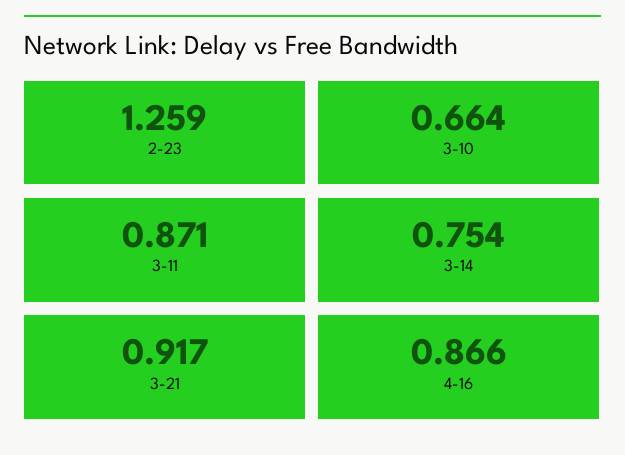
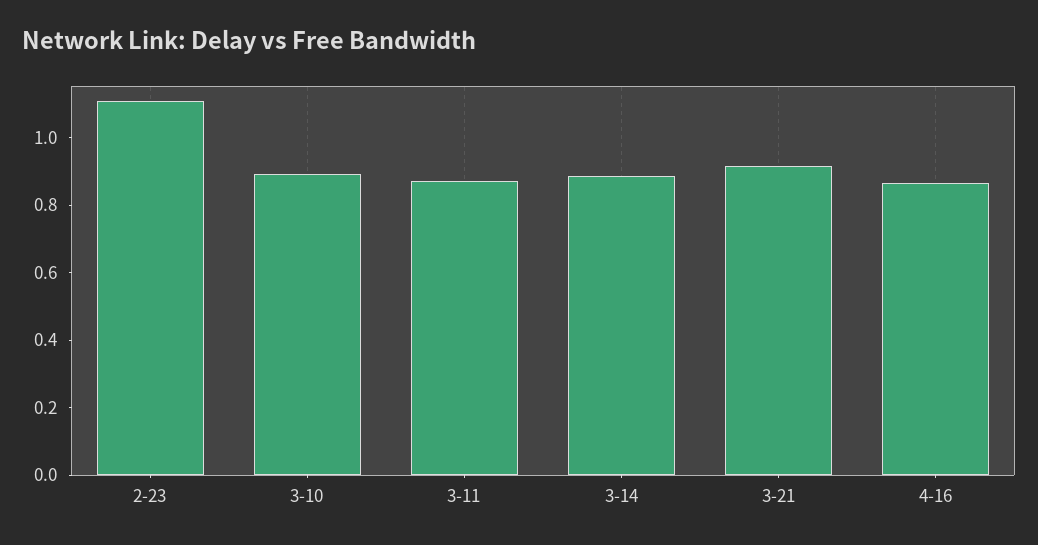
  {
-   "2-23": 1.259,
+   "2-23": 1.1,
-   "3-10": 0.664,
+   "3-10": 0.9,
    "3-11": 0.871,
-   "3-14": 0.754,
+   "3-14": 0.9,
    "3-21": 0.917,
    "4-16": 0.866
  }

